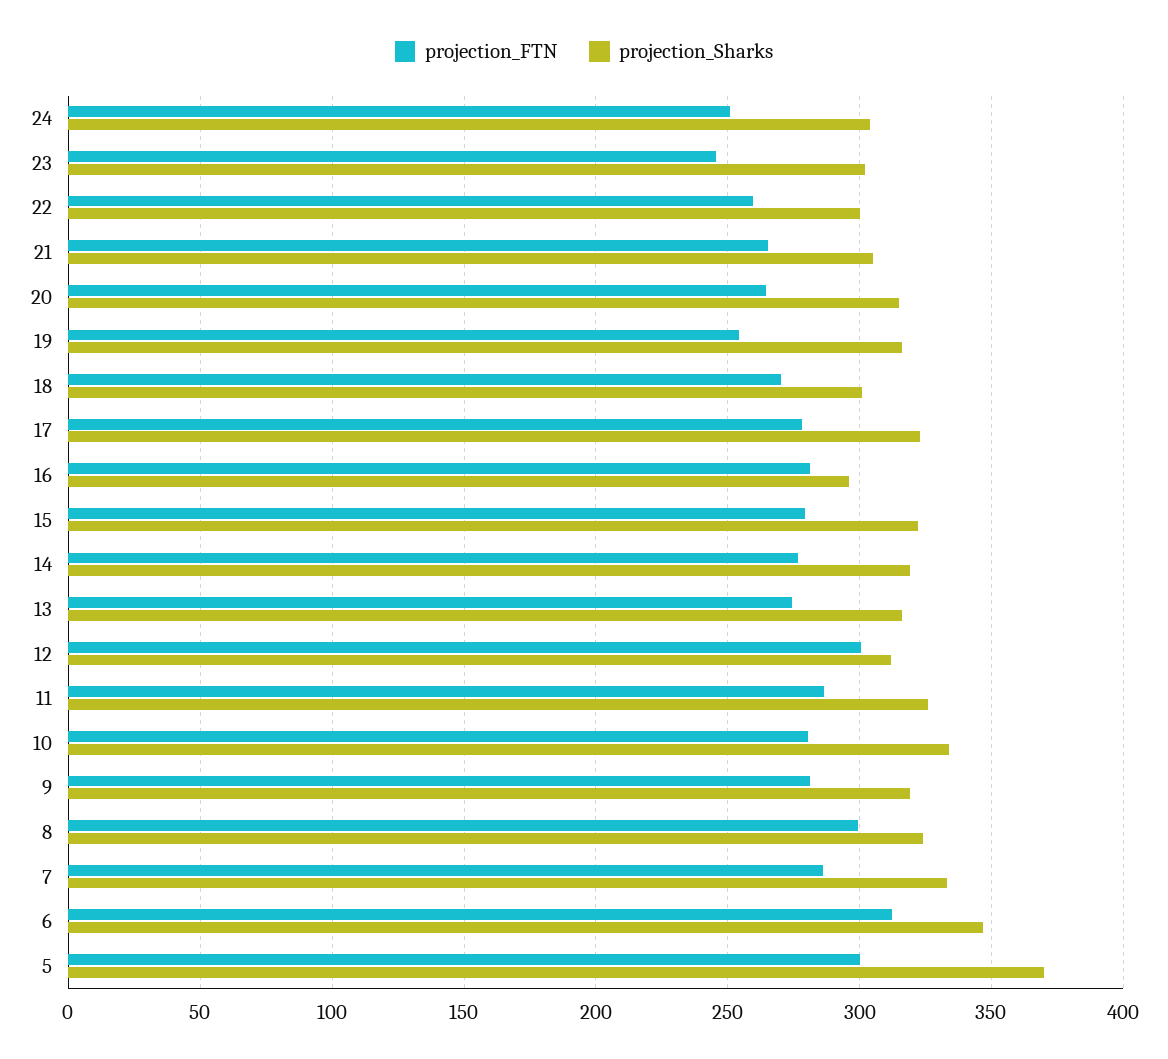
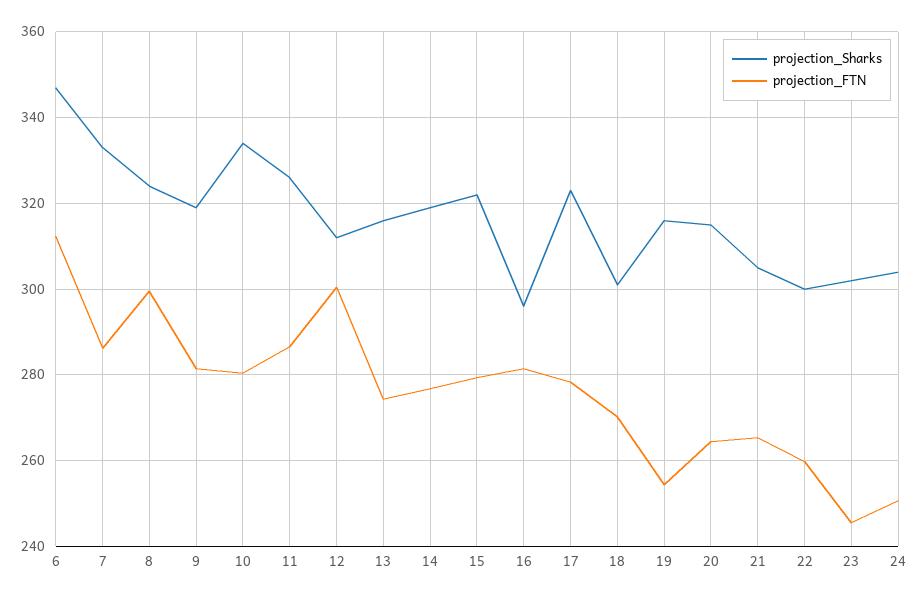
  {
    "projection_FTN": {
      "24": 250,
      "23": 246,
      "22": 260,
      "21": 266,
      "20": 264,
      "19": 254,
      "18": 270,
      "17": 278,
      "16": 282,
      "15": 280,
      "14": 276,
      "13": 274,
      "12": 300,
      "11": 286,
      "10": 280,
      "9": 282,
      "8": 300,
      "7": 286,
-     "6": 312,
+     "6": 312
-     "5": 300
    },
    "projection_Sharks": {
      "24": 304,
      "23": 302,
      "22": 300,
      "21": 306,
      "20": 316,
      "19": 316,
      "18": 302,
      "17": 324,
      "16": 296,
      "15": 322,
      "14": 320,
      "13": 316,
      "12": 312,
      "11": 326,
      "10": 334,
      "9": 320,
      "8": 324,
      "7": 334,
-     "6": 348,
+     "6": 348
-     "5": 370
    }
  }

